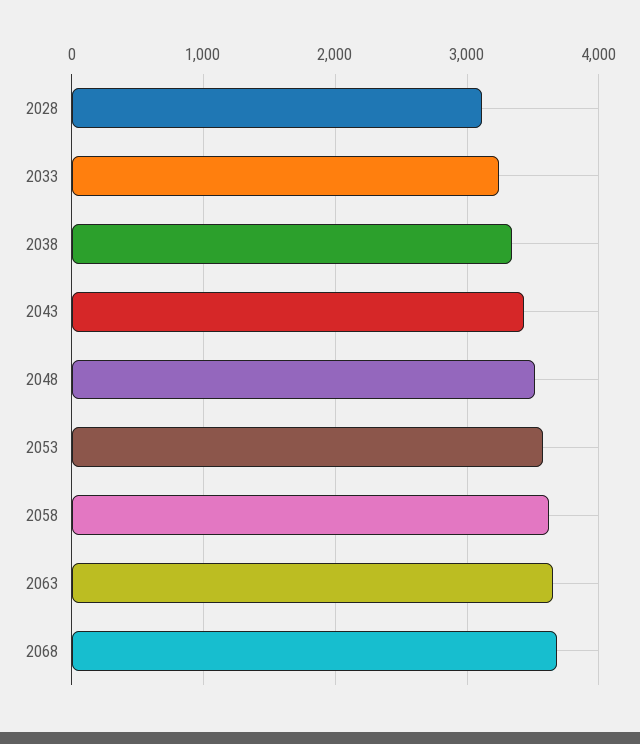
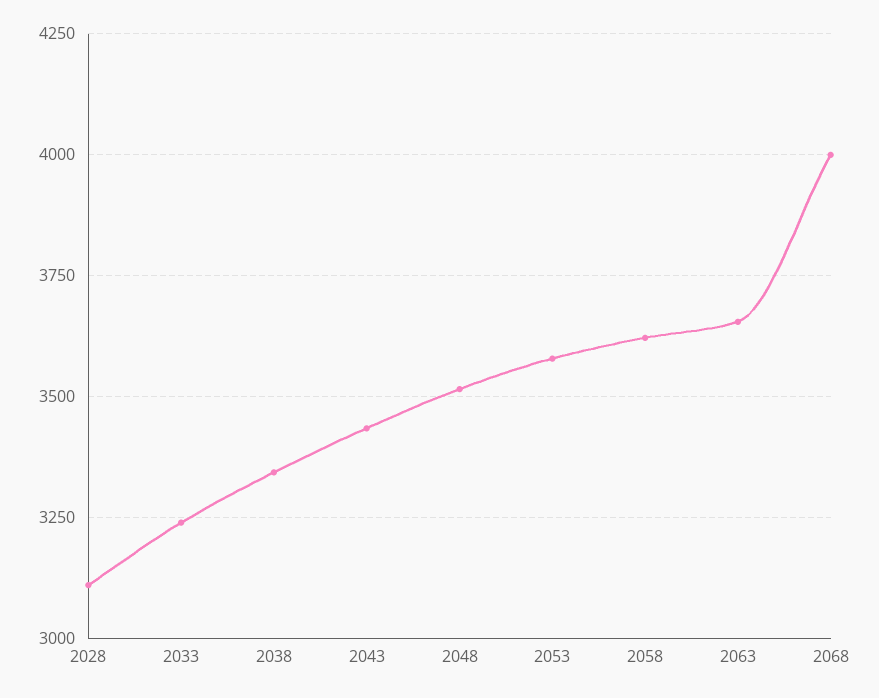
  {
    "2028": 3100,
    "2033": 3250,
    "2038": 3350,
    "2043": 3425,
    "2048": 3525,
    "2053": 3575,
    "2058": 3625,
    "2063": 3650,
-   "2068": 3700
+   "2068": 4000
  }

